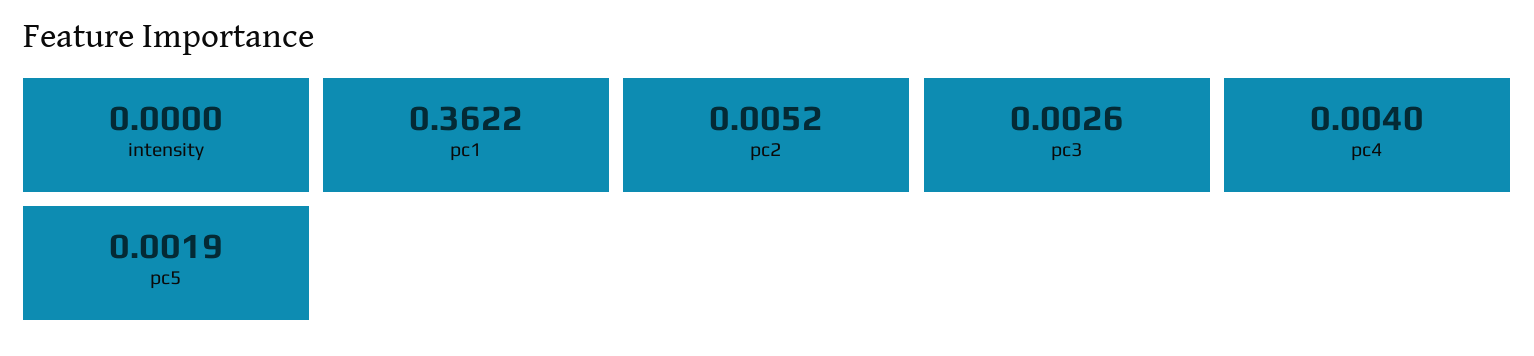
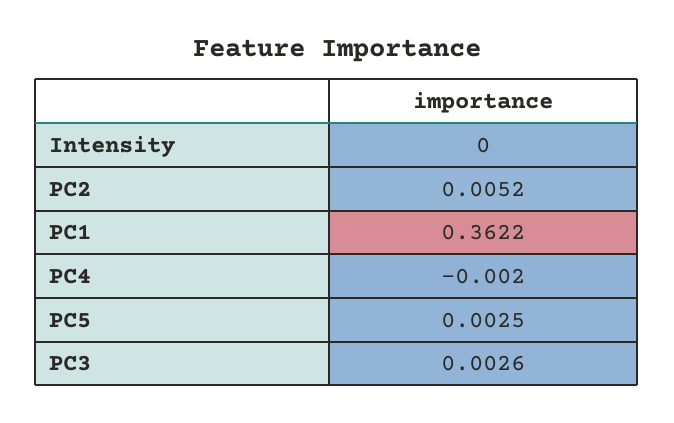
  {
    "intensity": 0,
    "pc1": 0.3622,
    "pc2": 0.0052,
    "pc3": 0.0026,
-   "pc4": 0.004,
+   "pc4": -0.002,
-   "pc5": 0.0019
+   "pc5": 0.0025
  }

